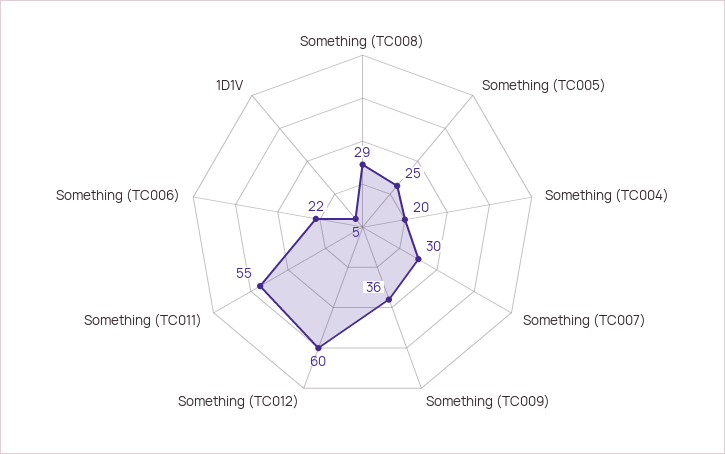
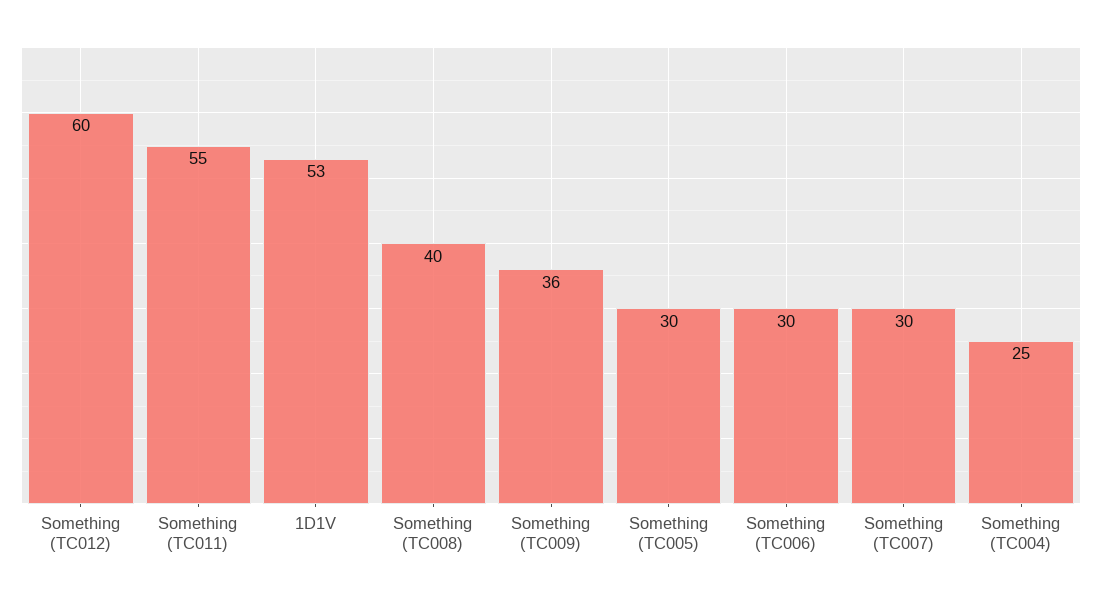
  {
-   "Something (TC008)": 29,
+   "Something (TC008)": 40,
-   "Something (TC005)": 25,
+   "Something (TC005)": 30,
-   "Something (TC004)": 20,
+   "Something (TC004)": 25,
    "Something (TC007)": 30,
    "Something (TC009)": 36,
    "Something (TC012)": 60,
    "Something (TC011)": 55,
-   "Something (TC006)": 22,
+   "Something (TC006)": 30,
-   "1D1V": 5
+   "1D1V": 53
  }

